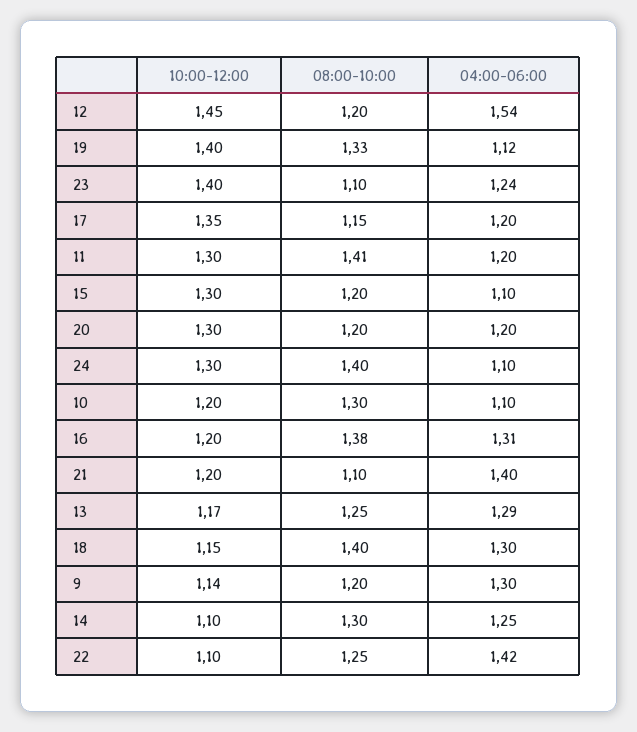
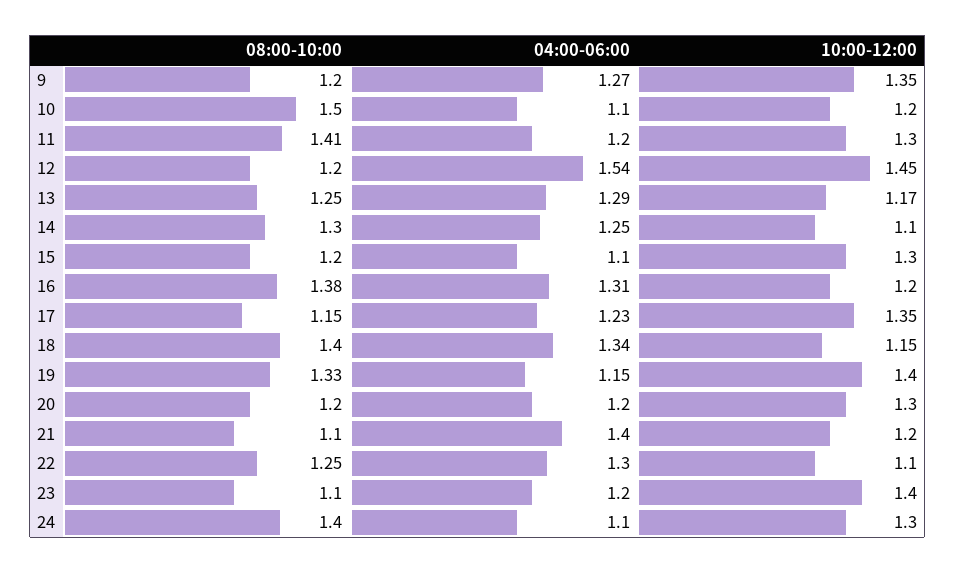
  {
    "10:00-12:00": {
      "12": 1.45,
      "19": 1.4,
      "23": 1.4,
      "17": 1.35,
      "11": 1.3,
      "15": 1.3,
      "20": 1.3,
      "24": 1.3,
      "10": 1.2,
      "16": 1.2,
      "21": 1.2,
      "13": 1.17,
      "18": 1.15,
-     "9": 1.14,
+     "9": 1.35,
      "14": 1.1,
      "22": 1.1
    },
    "08:00-10:00": {
      "12": 1.2,
      "19": 1.33,
      "23": 1.1,
      "17": 1.15,
      "11": 1.41,
      "15": 1.2,
      "20": 1.2,
      "24": 1.4,
-     "10": 1.3,
+     "10": 1.5,
      "16": 1.38,
      "21": 1.1,
      "13": 1.25,
      "18": 1.4,
      "9": 1.2,
      "14": 1.3,
      "22": 1.25
    },
    "04:00-06:00": {
      "12": 1.54,
-     "19": 1.12,
+     "19": 1.15,
-     "23": 1.24,
+     "23": 1.2,
-     "17": 1.2,
+     "17": 1.23,
      "11": 1.2,
      "15": 1.1,
      "20": 1.2,
      "24": 1.1,
      "10": 1.1,
      "16": 1.31,
      "21": 1.4,
      "13": 1.29,
-     "18": 1.3,
+     "18": 1.34,
-     "9": 1.3,
+     "9": 1.27,
      "14": 1.25,
-     "22": 1.42
+     "22": 1.3
    }
  }

